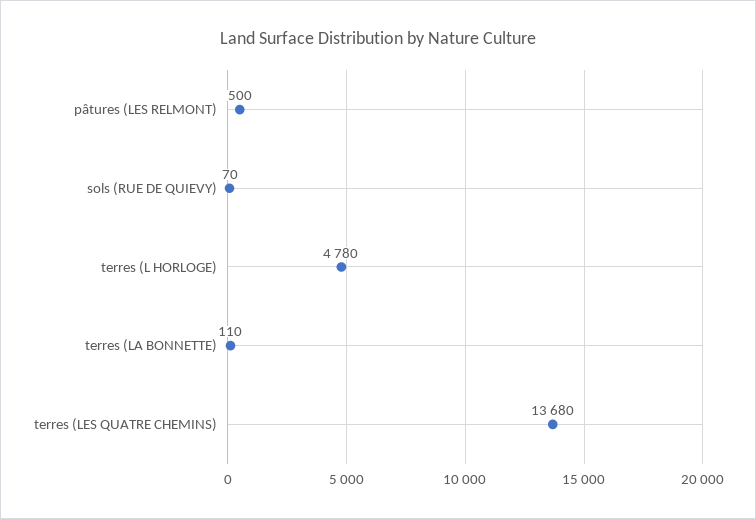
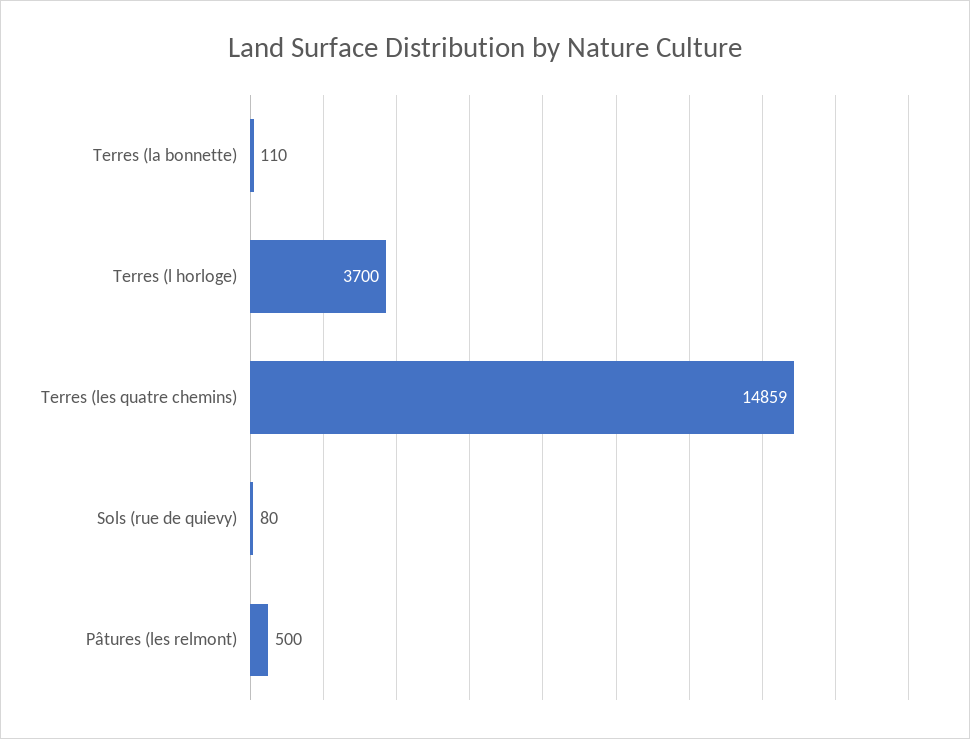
  {
    "pâtures (LES RELMONT)": 500,
-   "sols (RUE DE QUIEVY)": 70,
+   "sols (RUE DE QUIEVY)": 80,
-   "terres (L HORLOGE)": 4780,
+   "terres (L HORLOGE)": 3700,
    "terres (LA BONNETTE)": 110,
-   "terres (LES QUATRE CHEMINS)": 13680
+   "terres (LES QUATRE CHEMINS)": 14859
  }

